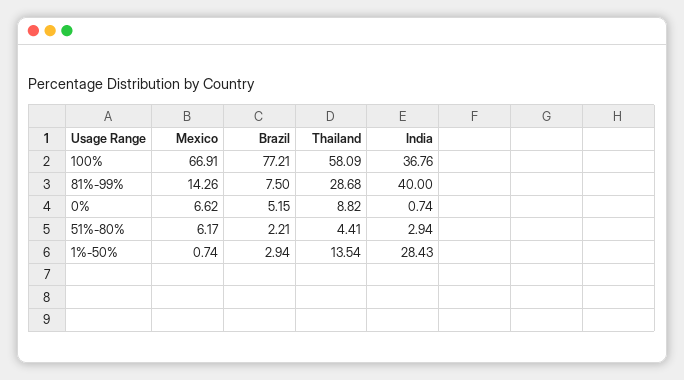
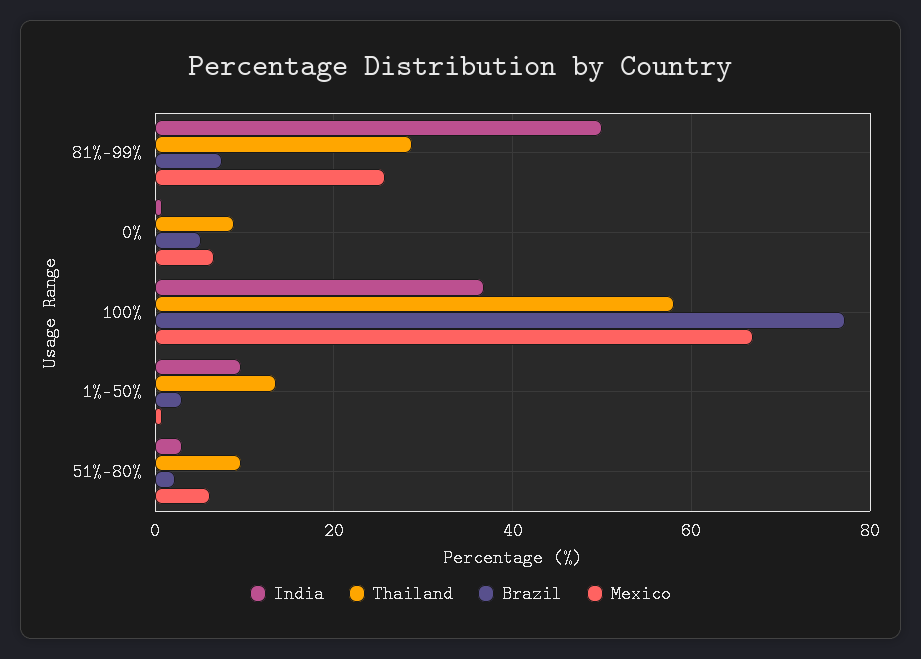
  {
    "Mexico": {
      "100%": 66.91,
-     "81%-99%": 14.26,
+     "81%-99%": 26,
      "0%": 6.62,
      "51%-80%": 6.17,
      "1%-50%": 0.74
    },
    "Brazil": {
      "100%": 77.21,
      "81%-99%": 7.5,
      "0%": 5.15,
      "51%-80%": 2.21,
      "1%-50%": 2.94
    },
    "Thailand": {
      "100%": 58.09,
      "81%-99%": 28.68,
      "0%": 8.82,
-     "51%-80%": 4.41,
+     "51%-80%": 10,
      "1%-50%": 13.54
    },
    "India": {
      "100%": 36.76,
-     "81%-99%": 40,
+     "81%-99%": 50,
      "0%": 0.74,
      "51%-80%": 2.94,
-     "1%-50%": 28.43
+     "1%-50%": 10
    }
  }

